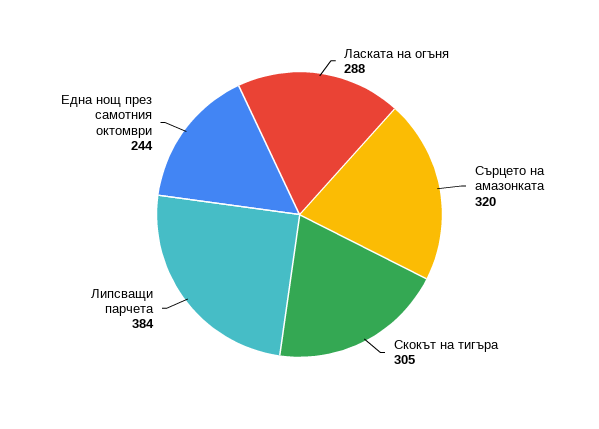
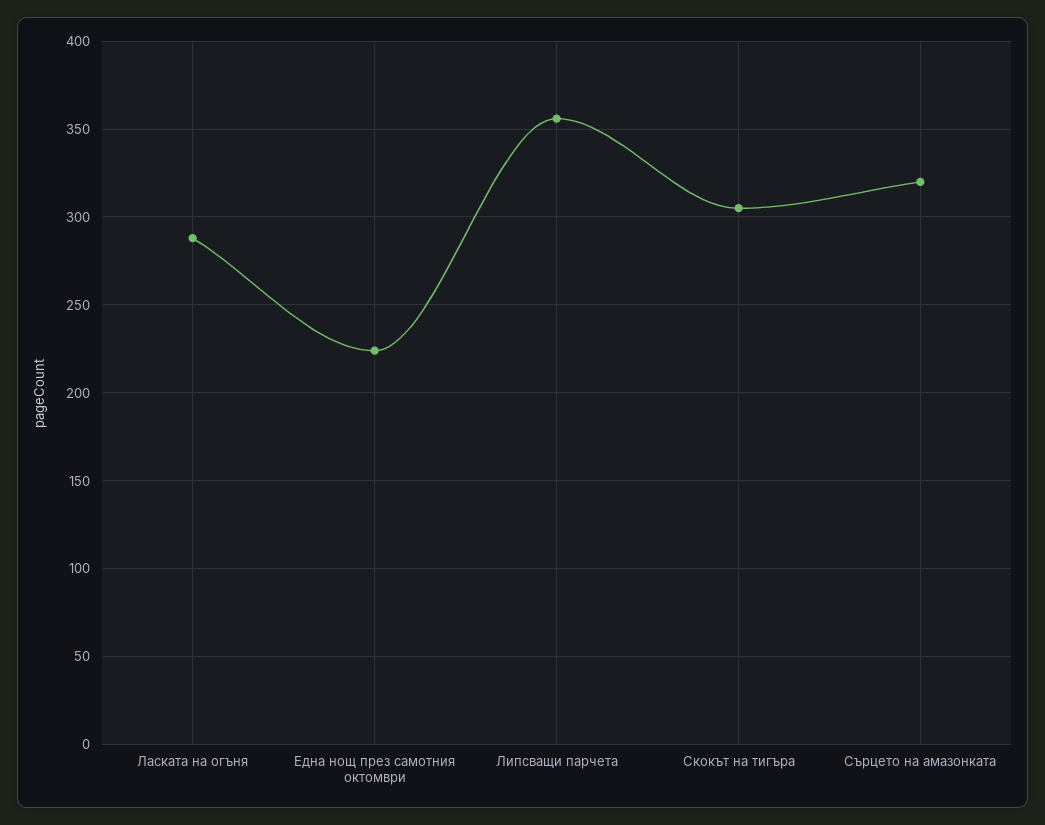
  {
    "Ласката на огъня": 288,
    "Сърцето на амазонката": 320,
    "Скокът на тигъра": 305,
-   "Липсващи парчета": 384,
+   "Липсващи парчета": 355,
-   "Една нощ през самотния октомври": 244
+   "Една нощ през самотния октомври": 225
  }

